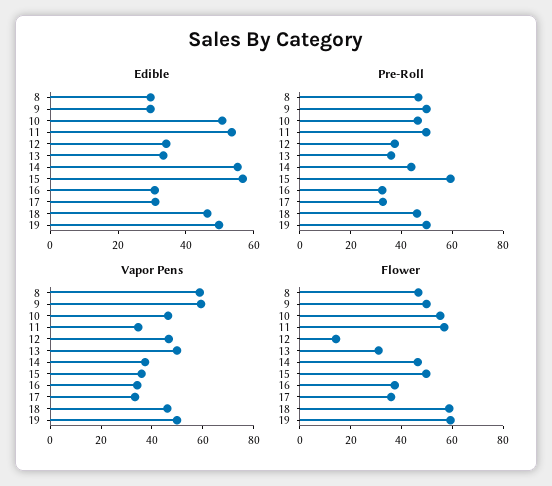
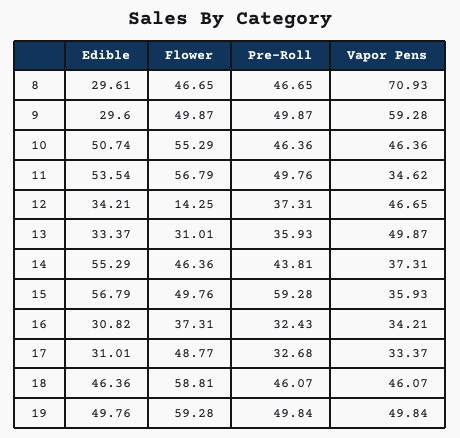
  {
    "Edible": {
      "8": 29.61,
      "9": 29.6,
      "10": 50.74,
      "11": 53.54,
      "12": 34.21,
      "13": 33.37,
      "14": 55.29,
      "15": 56.79,
      "16": 30.82,
      "17": 31.01,
      "18": 46.36,
      "19": 49.76
    },
    "Pre-Roll": {
      "8": 46.65,
      "9": 49.87,
      "10": 46.36,
      "11": 49.76,
      "12": 37.31,
      "13": 35.93,
      "14": 43.81,
      "15": 59.28,
      "16": 32.43,
      "17": 32.68,
      "18": 46.07,
      "19": 49.84
    },
    "Vapor Pens": {
-     "8": 60,
+     "8": 70.93,
      "9": 59.28,
      "10": 46.36,
      "11": 34.62,
      "12": 46.65,
      "13": 49.87,
      "14": 37.31,
      "15": 35.93,
      "16": 34.21,
      "17": 33.37,
      "18": 46.07,
      "19": 49.84
    },
    "Flower": {
      "8": 46.65,
      "9": 49.87,
      "10": 55.29,
      "11": 56.79,
      "12": 14.25,
      "13": 31.01,
      "14": 46.36,
      "15": 49.76,
      "16": 37.31,
-     "17": 35,
+     "17": 48.77,
      "18": 58.81,
      "19": 59.28
    }
  }

